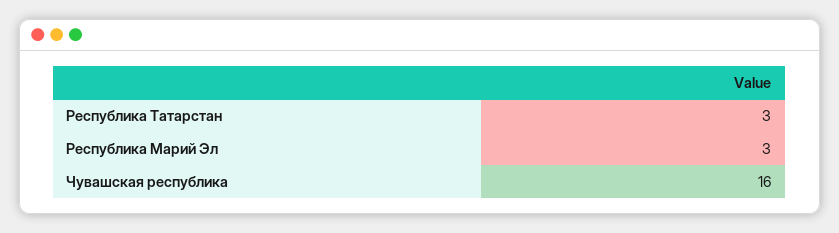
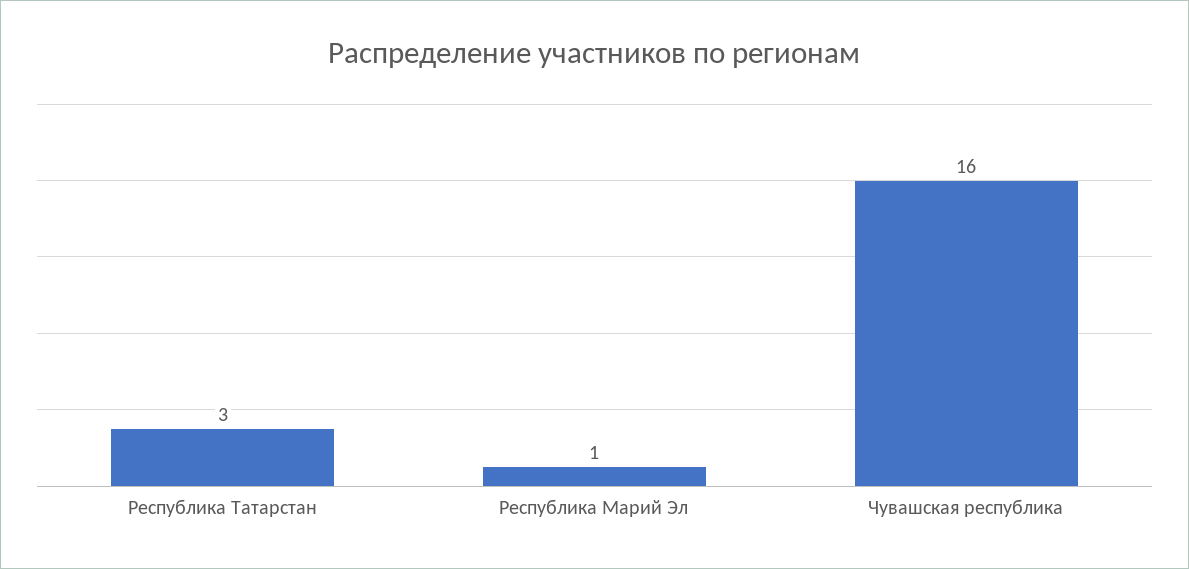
  {
    "Республика Татарстан": 3,
-   "Республика Марий Эл": 3,
+   "Республика Марий Эл": 1,
    "Чувашская республика": 16
  }

